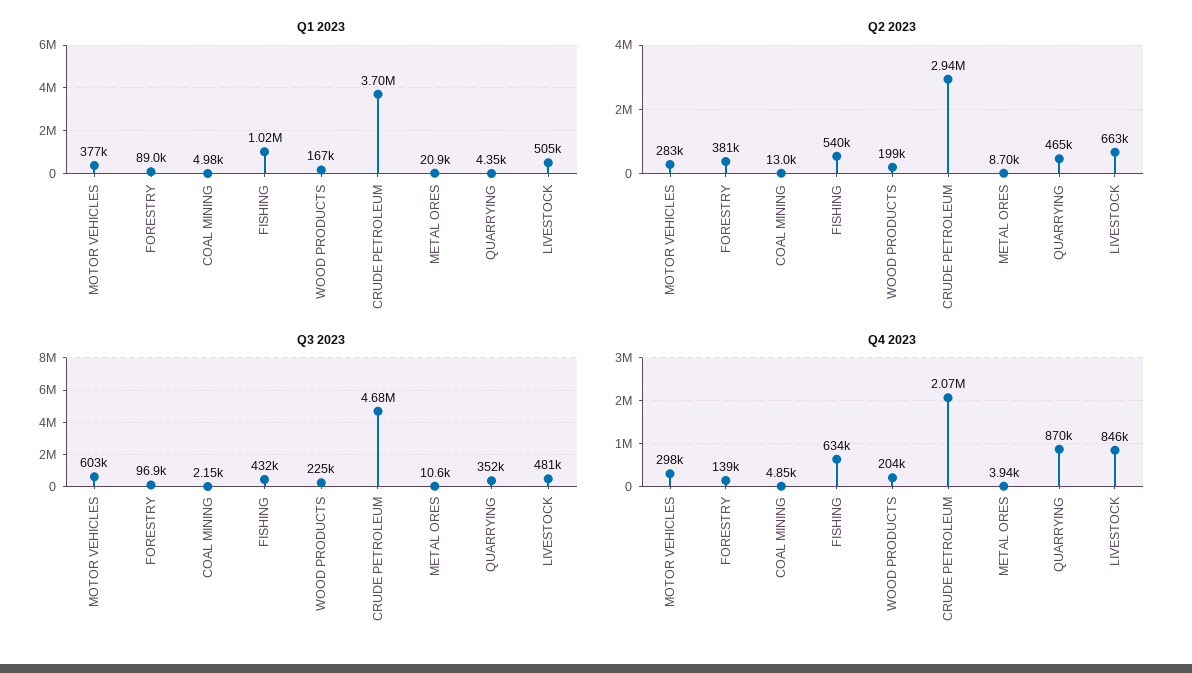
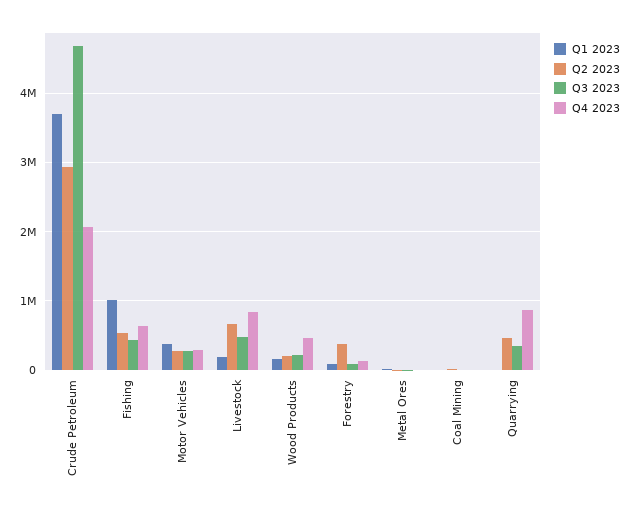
  {
    "Q1 2023": {
      "MOTOR VEHICLES": 377000,
      "FORESTRY": 89000,
      "COAL MINING": 4980,
      "FISHING": 1020000,
      "WOOD PRODUCTS": 167000,
      "CRUDE PETROLEUM": 3700000,
      "METAL ORES": 20900,
      "QUARRYING": 4350,
-     "LIVESTOCK": 505000
+     "LIVESTOCK": 200000
    },
    "Q2 2023": {
      "MOTOR VEHICLES": 283000,
      "FORESTRY": 381000,
      "COAL MINING": 13000,
      "FISHING": 540000,
      "WOOD PRODUCTS": 199000,
      "CRUDE PETROLEUM": 2940000,
      "METAL ORES": 8700,
      "QUARRYING": 465000,
      "LIVESTOCK": 663000
    },
    "Q3 2023": {
-     "MOTOR VEHICLES": 603000,
+     "MOTOR VEHICLES": 300000,
      "FORESTRY": 96900,
      "COAL MINING": 2150,
      "FISHING": 432000,
      "WOOD PRODUCTS": 225000,
      "CRUDE PETROLEUM": 4680000,
      "METAL ORES": 10600,
      "QUARRYING": 352000,
      "LIVESTOCK": 481000
    },
    "Q4 2023": {
      "MOTOR VEHICLES": 298000,
      "FORESTRY": 139000,
      "COAL MINING": 4850,
      "FISHING": 634000,
-     "WOOD PRODUCTS": 204000,
+     "WOOD PRODUCTS": 500000,
      "CRUDE PETROLEUM": 2070000,
      "METAL ORES": 3940,
      "QUARRYING": 870000,
      "LIVESTOCK": 846000
    }
  }

